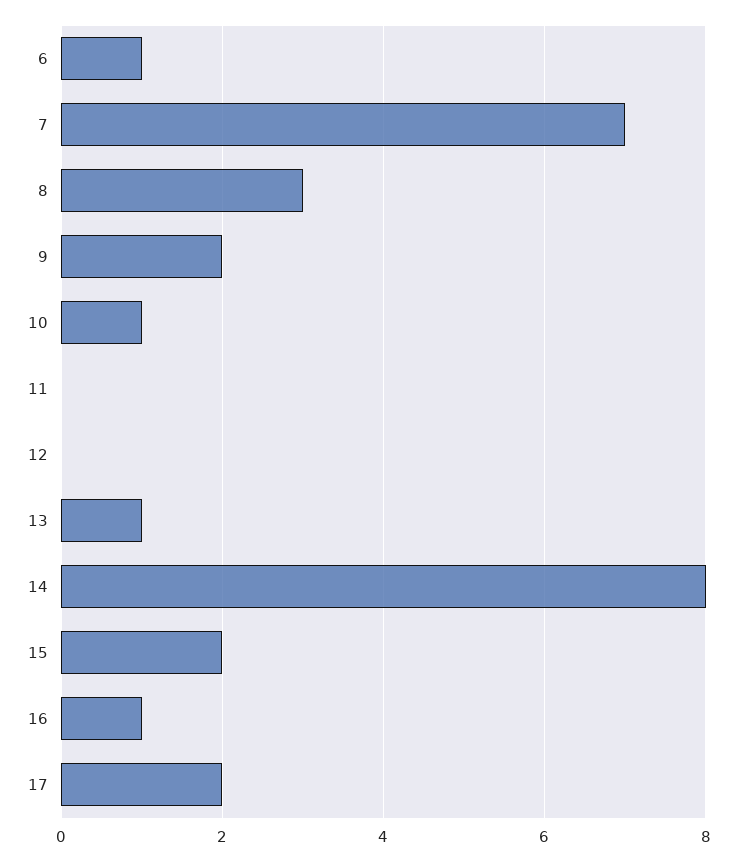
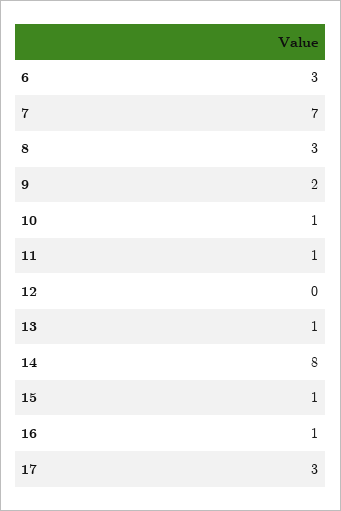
  {
-   "6": 1,
+   "6": 3,
    "7": 7,
    "8": 3,
    "9": 2,
    "10": 1,
-   "11": 0,
+   "11": 1,
    "12": 0,
    "13": 1,
    "14": 8,
-   "15": 2,
+   "15": 1,
    "16": 1,
-   "17": 2
+   "17": 3
  }

